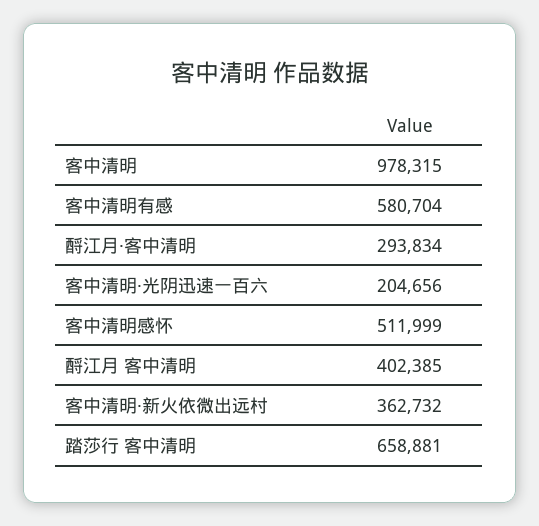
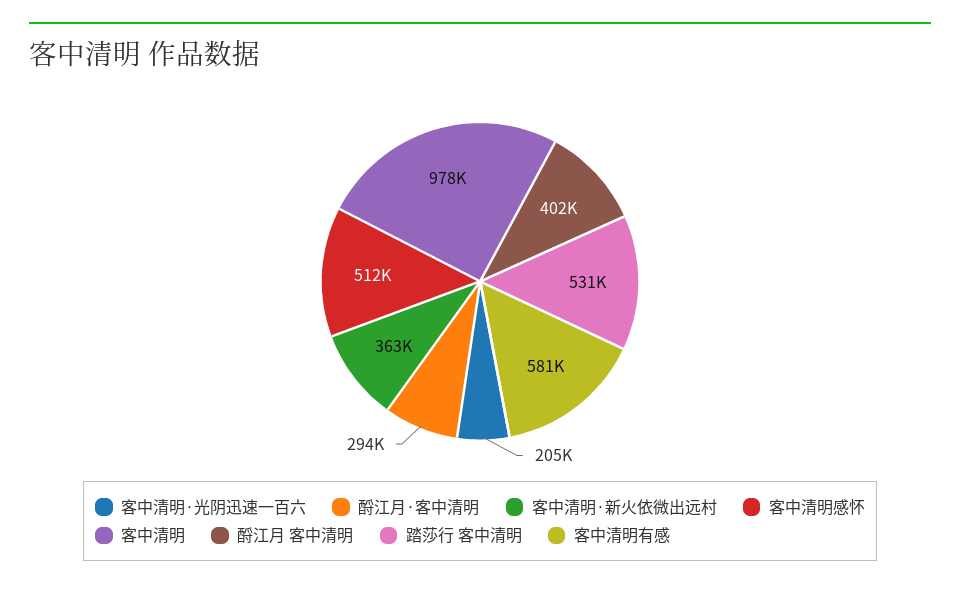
  {
    "客中清明": 978315,
    "客中清明有感": 580704,
    "酹江月·客中清明": 293834,
    "客中清明·光阴迅速一百六": 204656,
    "客中清明感怀": 511999,
    "酹江月 客中清明": 402385,
    "客中清明·新火依微出远村": 362732,
-   "踏莎行 客中清明": 658881
+   "踏莎行 客中清明": 531000
  }

